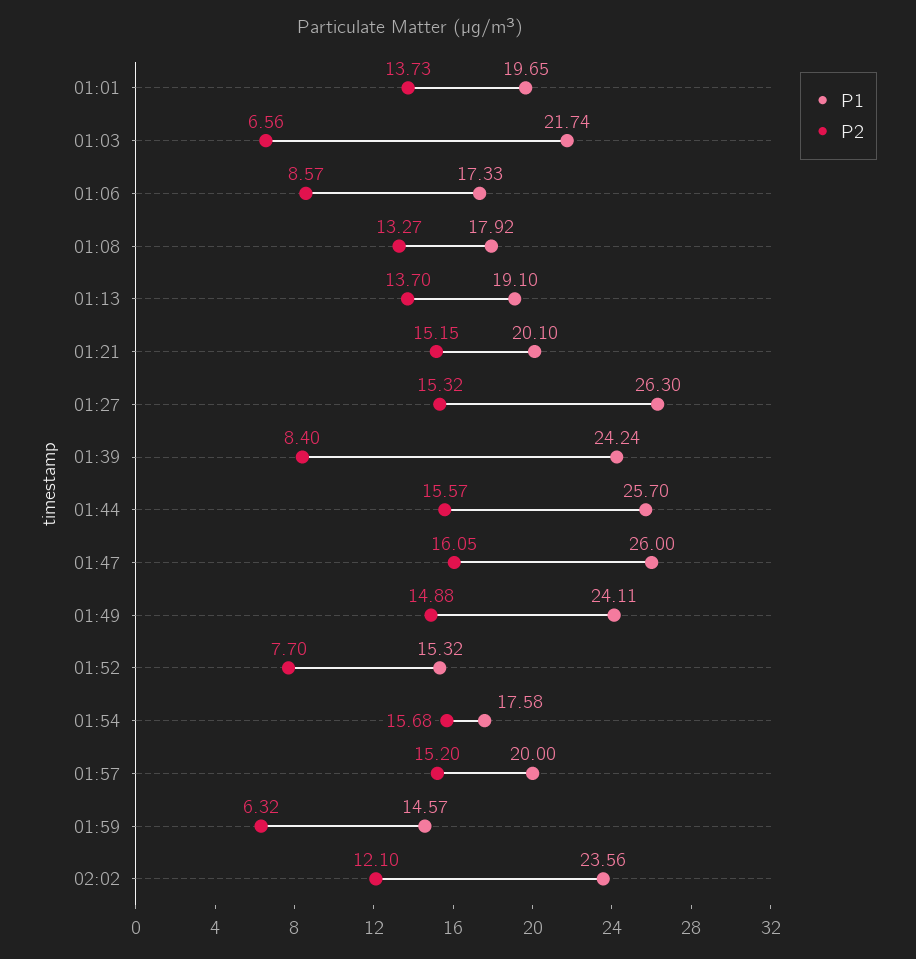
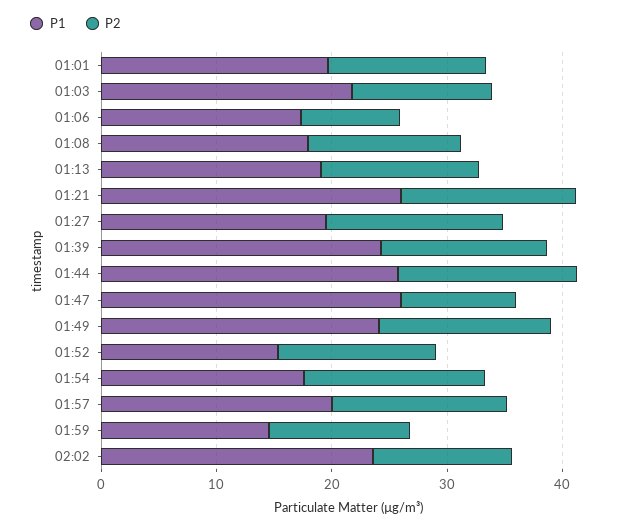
  {
    "P1": {
      "01:01": 19.65,
      "01:03": 21.74,
      "01:06": 17.33,
      "01:08": 17.92,
      "01:13": 19.1,
-     "01:21": 20.1,
+     "01:21": 26,
-     "01:27": 26.3,
+     "01:27": 20,
      "01:39": 24.24,
      "01:44": 25.7,
      "01:47": 26,
      "01:49": 24.11,
      "01:52": 15.32,
      "01:54": 17.58,
      "01:57": 20,
      "01:59": 14.57,
      "02:02": 23.56
    },
    "P2": {
      "01:01": 13.73,
-     "01:03": 6.56,
+     "01:03": 12,
      "01:06": 8.57,
      "01:08": 13.27,
      "01:13": 13.7,
      "01:21": 15.15,
      "01:27": 15.32,
-     "01:39": 8.4,
+     "01:39": 14,
      "01:44": 15.57,
-     "01:47": 16.05,
+     "01:47": 10,
      "01:49": 14.88,
-     "01:52": 7.7,
+     "01:52": 14,
      "01:54": 15.68,
      "01:57": 15.2,
-     "01:59": 6.32,
+     "01:59": 12,
      "02:02": 12.1
    }
  }

